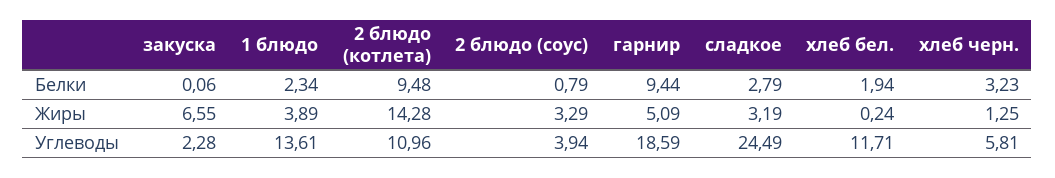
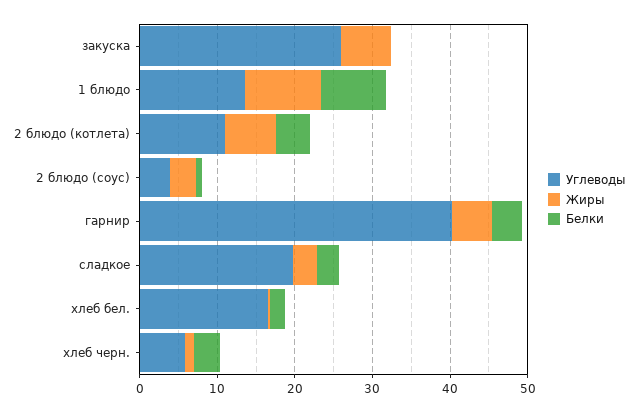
  {
    "Белки": {
      "закуска": 0.06,
-     "1 блюдо": 2.34,
+     "1 блюдо": 8,
-     "2 блюдо (котлета)": 9.48,
+     "2 блюдо (котлета)": 4,
      "2 блюдо (соус)": 0.79,
-     "гарнир": 9.44,
+     "гарнир": 4,
      "сладкое": 2.79,
      "хлеб бел.": 1.94,
      "хлеб черн.": 3.23
    },
    "Жиры": {
      "закуска": 6.55,
-     "1 блюдо": 3.89,
+     "1 блюдо": 10,
-     "2 блюдо (котлета)": 14.28,
+     "2 блюдо (котлета)": 6,
      "2 блюдо (соус)": 3.29,
      "гарнир": 5.09,
      "сладкое": 3.19,
      "хлеб бел.": 0.24,
      "хлеб черн.": 1.25
    },
    "Углеводы": {
-     "закуска": 2.28,
+     "закуска": 26,
      "1 блюдо": 13.61,
      "2 блюдо (котлета)": 10.96,
      "2 блюдо (соус)": 3.94,
-     "гарнир": 18.59,
+     "гарнир": 40,
-     "сладкое": 24.49,
+     "сладкое": 20,
-     "хлеб бел.": 11.71,
+     "хлеб бел.": 16,
      "хлеб черн.": 5.81
    }
  }

